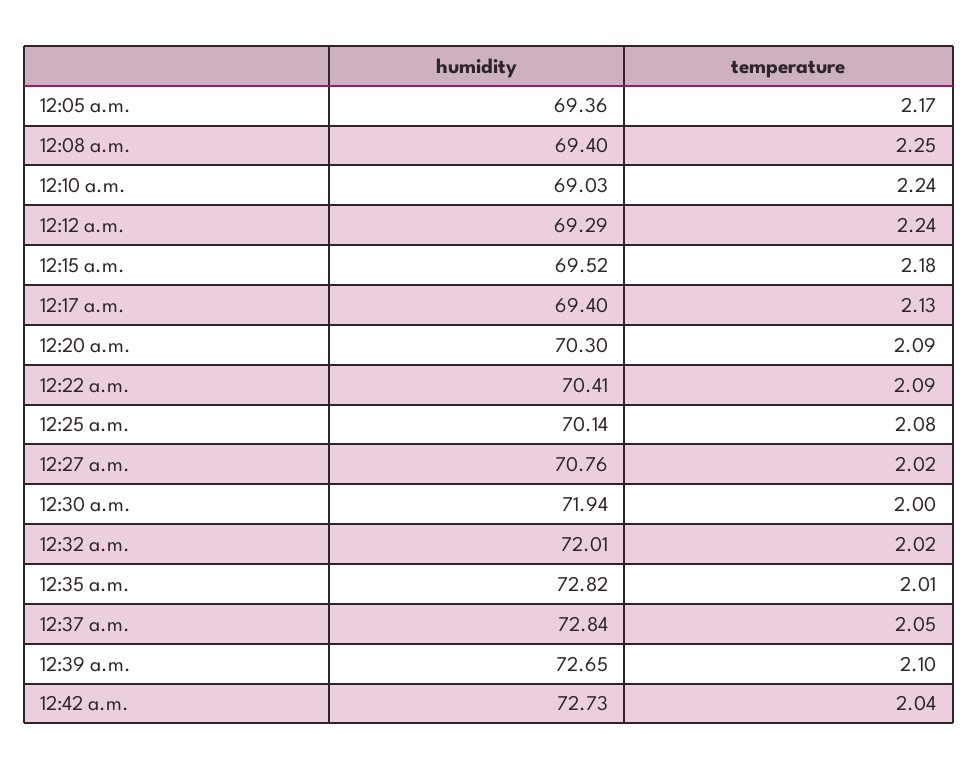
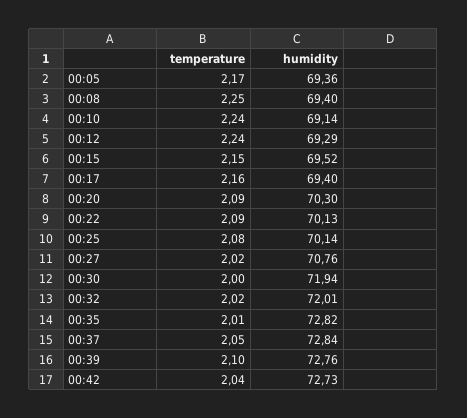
  {
    "humidity": {
      "12:05 a.m.": 69.36,
      "12:08 a.m.": 69.4,
-     "12:10 a.m.": 69.03,
+     "12:10 a.m.": 69.14,
      "12:12 a.m.": 69.29,
      "12:15 a.m.": 69.52,
      "12:17 a.m.": 69.4,
      "12:20 a.m.": 70.3,
-     "12:22 a.m.": 70.41,
+     "12:22 a.m.": 70.13,
      "12:25 a.m.": 70.14,
      "12:27 a.m.": 70.76,
      "12:30 a.m.": 71.94,
      "12:32 a.m.": 72.01,
      "12:35 a.m.": 72.82,
      "12:37 a.m.": 72.84,
-     "12:39 a.m.": 72.65,
+     "12:39 a.m.": 72.76,
      "12:42 a.m.": 72.73
    },
    "temperature": {
      "12:05 a.m.": 2.17,
      "12:08 a.m.": 2.25,
      "12:10 a.m.": 2.24,
      "12:12 a.m.": 2.24,
-     "12:15 a.m.": 2.18,
+     "12:15 a.m.": 2.15,
-     "12:17 a.m.": 2.13,
+     "12:17 a.m.": 2.16,
      "12:20 a.m.": 2.09,
      "12:22 a.m.": 2.09,
      "12:25 a.m.": 2.08,
      "12:27 a.m.": 2.02,
      "12:30 a.m.": 2,
      "12:32 a.m.": 2.02,
      "12:35 a.m.": 2.01,
      "12:37 a.m.": 2.05,
      "12:39 a.m.": 2.1,
      "12:42 a.m.": 2.04
    }
  }

